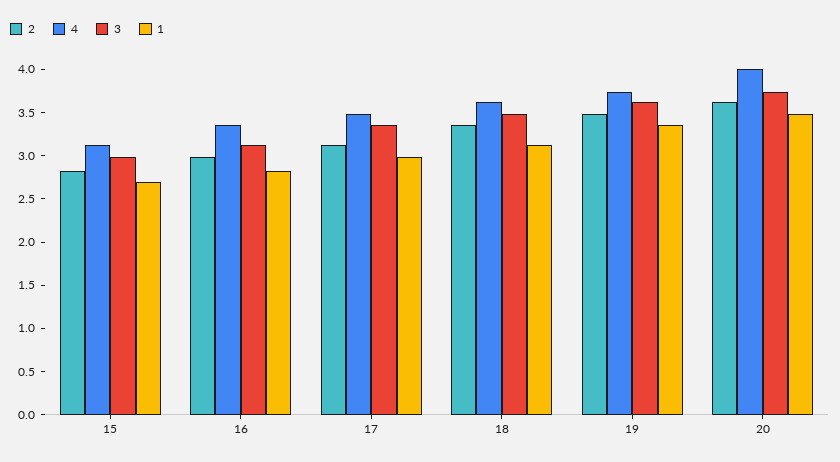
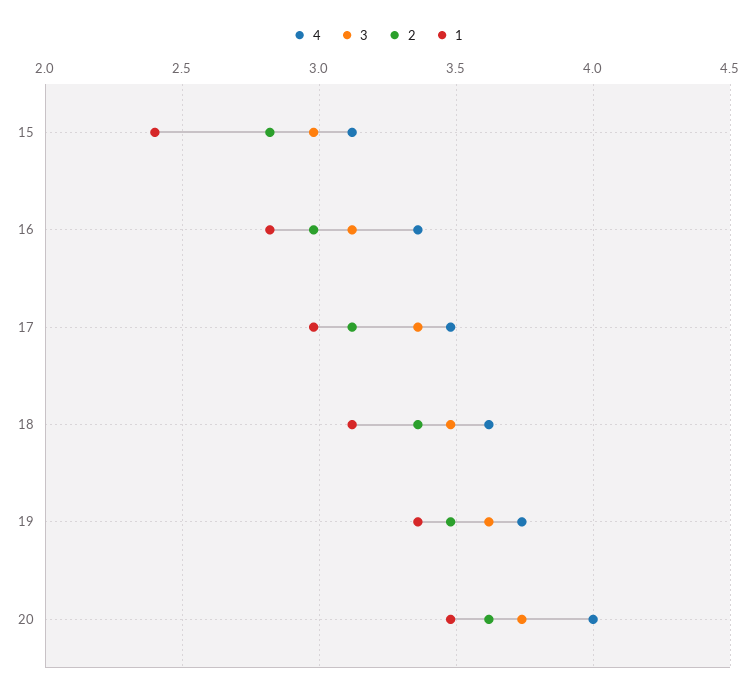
  {
    "2": {
      "15": 2.8,
      "16": 3,
      "17": 3.1,
      "18": 3.35,
      "19": 3.5,
      "20": 3.6
    },
    "4": {
      "15": 3.1,
      "16": 3.35,
      "17": 3.5,
      "18": 3.6,
      "19": 3.75,
      "20": 4
    },
    "3": {
      "15": 3,
      "16": 3.1,
      "17": 3.35,
      "18": 3.5,
      "19": 3.6,
      "20": 3.75
    },
    "1": {
-     "15": 2.7,
+     "15": 2.4,
      "16": 2.8,
      "17": 3,
      "18": 3.1,
      "19": 3.35,
      "20": 3.5
    }
  }

